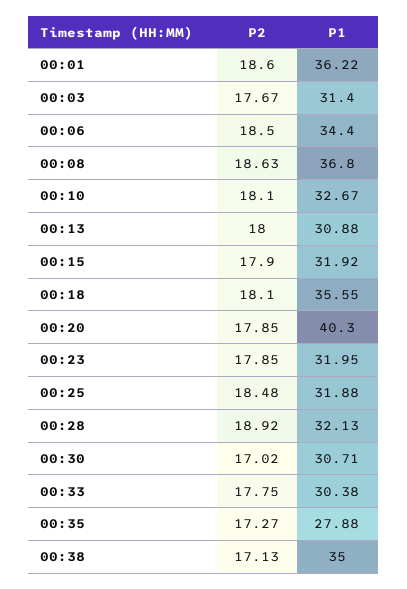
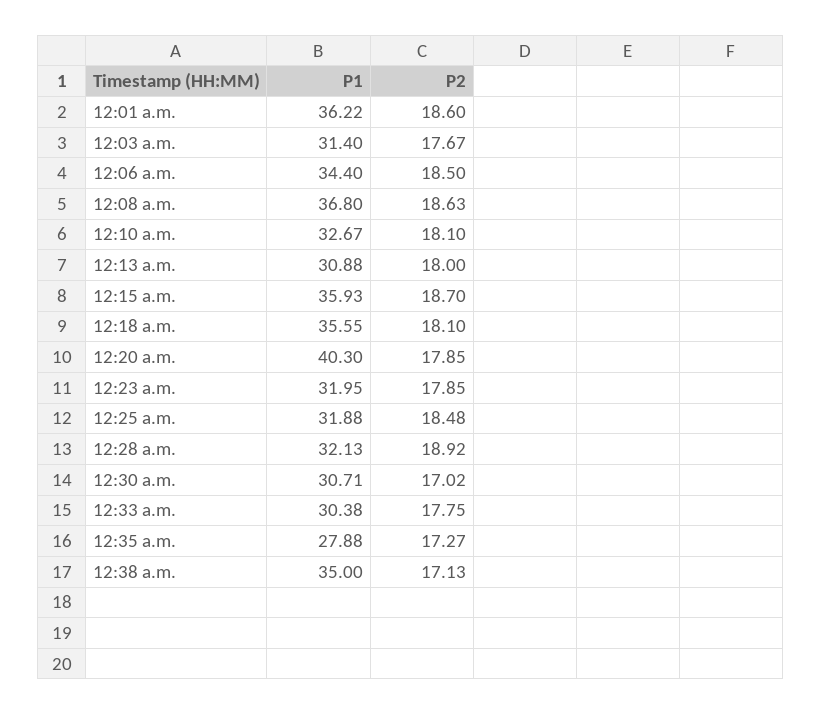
  {
    "P2": {
      "00:01": 18.6,
      "00:03": 17.67,
      "00:06": 18.5,
      "00:08": 18.63,
      "00:10": 18.1,
      "00:13": 18,
-     "00:15": 17.9,
+     "00:15": 18.7,
      "00:18": 18.1,
      "00:20": 17.85,
      "00:23": 17.85,
      "00:25": 18.48,
      "00:28": 18.92,
      "00:30": 17.02,
      "00:33": 17.75,
      "00:35": 17.27,
      "00:38": 17.13
    },
    "P1": {
      "00:01": 36.22,
      "00:03": 31.4,
      "00:06": 34.4,
      "00:08": 36.8,
      "00:10": 32.67,
      "00:13": 30.88,
-     "00:15": 31.92,
+     "00:15": 35.93,
      "00:18": 35.55,
      "00:20": 40.3,
      "00:23": 31.95,
      "00:25": 31.88,
      "00:28": 32.13,
      "00:30": 30.71,
      "00:33": 30.38,
      "00:35": 27.88,
      "00:38": 35
    }
  }

